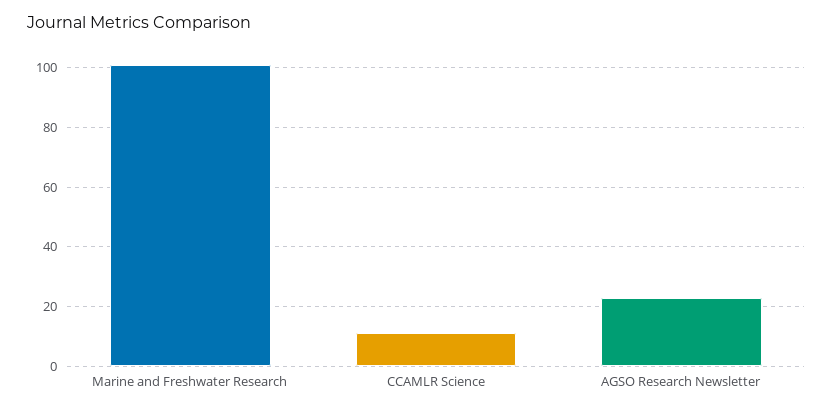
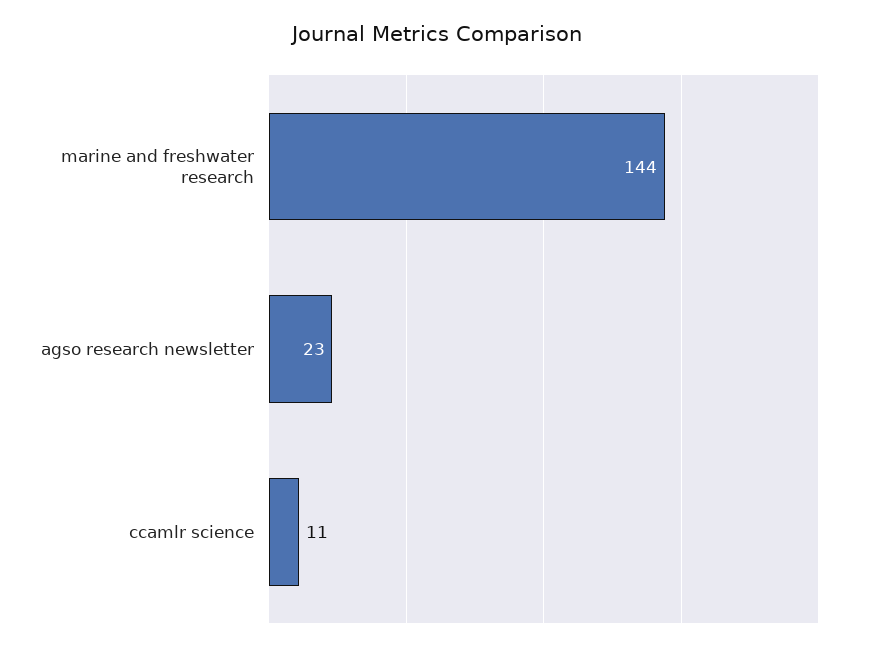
  {
-   "Marine and Freshwater Research": 100,
+   "Marine and Freshwater Research": 144,
    "CCAMLR Science": 11,
    "AGSO Research Newsletter": 23
  }

